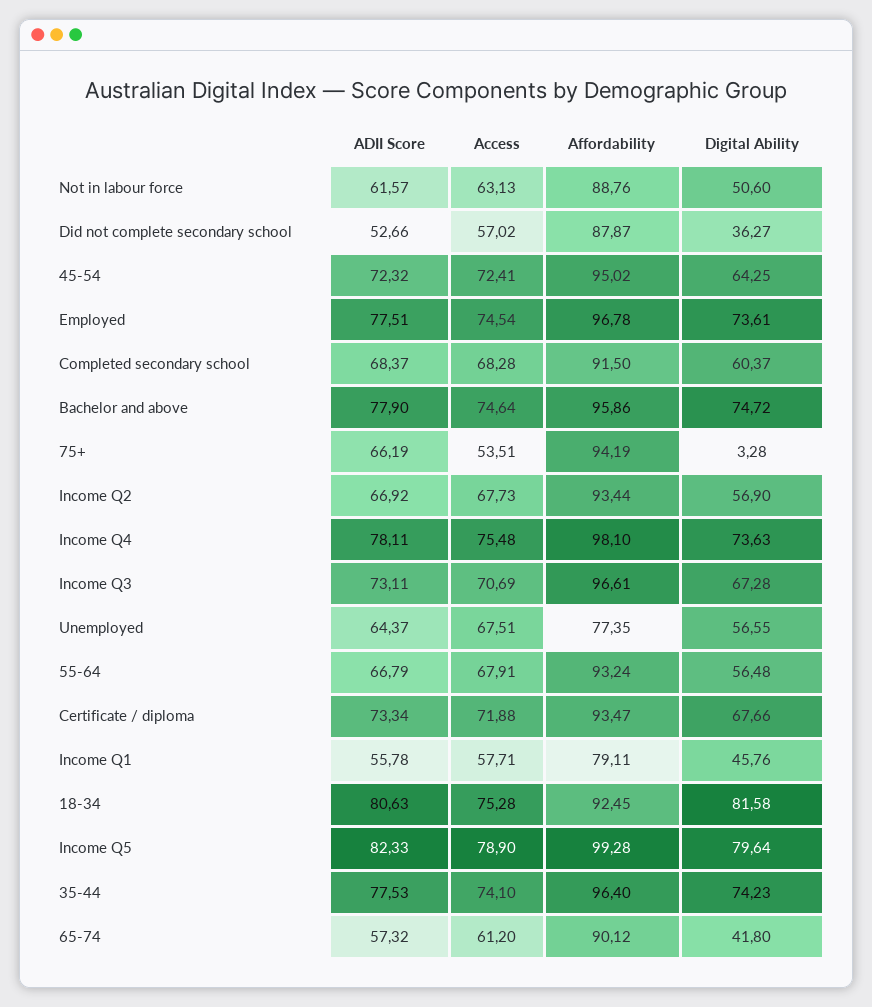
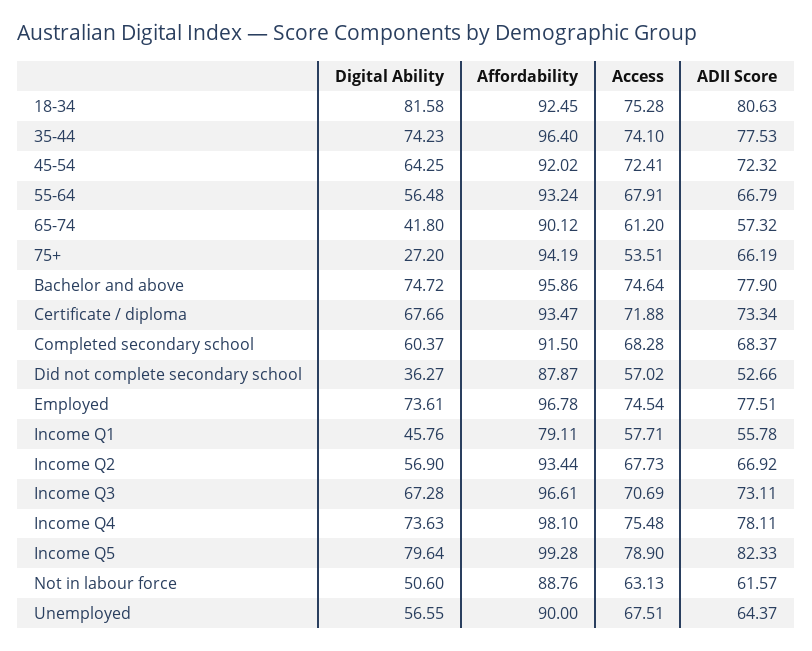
  {
    "ADII Score": {
      "Not in labour force": 61.57,
      "Did not complete secondary school": 52.66,
      "45-54": 72.32,
      "Employed": 77.51,
      "Completed secondary school": 68.37,
      "Bachelor and above": 77.9,
      "75+": 66.19,
      "Income Q2": 66.92,
      "Income Q4": 78.11,
      "Income Q3": 73.11,
      "Unemployed": 64.37,
      "55-64": 66.79,
      "Certificate / diploma": 73.34,
      "Income Q1": 55.78,
      "18-34": 80.63,
      "Income Q5": 82.33,
      "35-44": 77.53,
      "65-74": 57.32
    },
    "Access": {
      "Not in labour force": 63.13,
      "Did not complete secondary school": 57.02,
      "45-54": 72.41,
      "Employed": 74.54,
      "Completed secondary school": 68.28,
      "Bachelor and above": 74.64,
      "75+": 53.51,
      "Income Q2": 67.73,
      "Income Q4": 75.48,
      "Income Q3": 70.69,
      "Unemployed": 67.51,
      "55-64": 67.91,
      "Certificate / diploma": 71.88,
      "Income Q1": 57.71,
      "18-34": 75.28,
      "Income Q5": 78.9,
      "35-44": 74.1,
      "65-74": 61.2
    },
    "Affordability": {
      "Not in labour force": 88.76,
      "Did not complete secondary school": 87.87,
-     "45-54": 95.02,
+     "45-54": 92.02,
      "Employed": 96.78,
      "Completed secondary school": 91.5,
      "Bachelor and above": 95.86,
      "75+": 94.19,
      "Income Q2": 93.44,
      "Income Q4": 98.1,
      "Income Q3": 96.61,
-     "Unemployed": 77.35,
+     "Unemployed": 90,
      "55-64": 93.24,
      "Certificate / diploma": 93.47,
      "Income Q1": 79.11,
      "18-34": 92.45,
      "Income Q5": 99.28,
      "35-44": 96.4,
      "65-74": 90.12
    },
    "Digital Ability": {
      "Not in labour force": 50.6,
      "Did not complete secondary school": 36.27,
      "45-54": 64.25,
      "Employed": 73.61,
      "Completed secondary school": 60.37,
      "Bachelor and above": 74.72,
-     "75+": 3.28,
+     "75+": 27.2,
      "Income Q2": 56.9,
      "Income Q4": 73.63,
      "Income Q3": 67.28,
      "Unemployed": 56.55,
      "55-64": 56.48,
      "Certificate / diploma": 67.66,
      "Income Q1": 45.76,
      "18-34": 81.58,
      "Income Q5": 79.64,
      "35-44": 74.23,
      "65-74": 41.8
    }
  }

